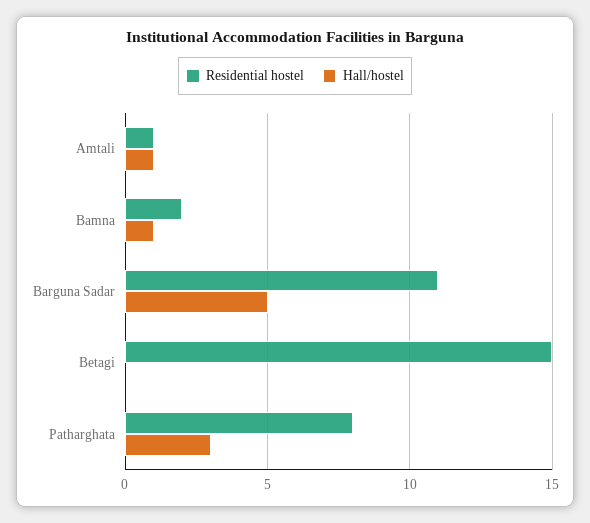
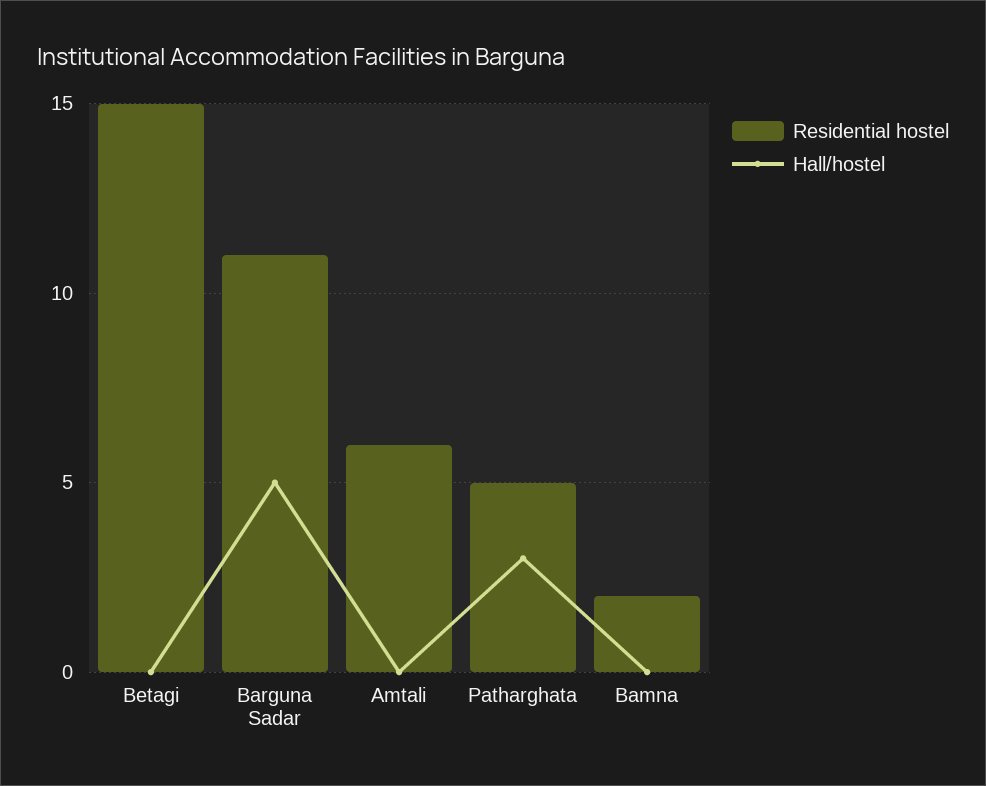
  {
    "Residential hostel": {
-     "Amtali": 1,
+     "Amtali": 6,
      "Bamna": 2,
      "Barguna Sadar": 11,
      "Betagi": 15,
-     "Patharghata": 8
+     "Patharghata": 5
    },
    "Hall/hostel": {
-     "Amtali": 1,
+     "Amtali": 0,
-     "Bamna": 1,
+     "Bamna": 0,
      "Barguna Sadar": 5,
      "Betagi": 0,
      "Patharghata": 3
    }
  }

